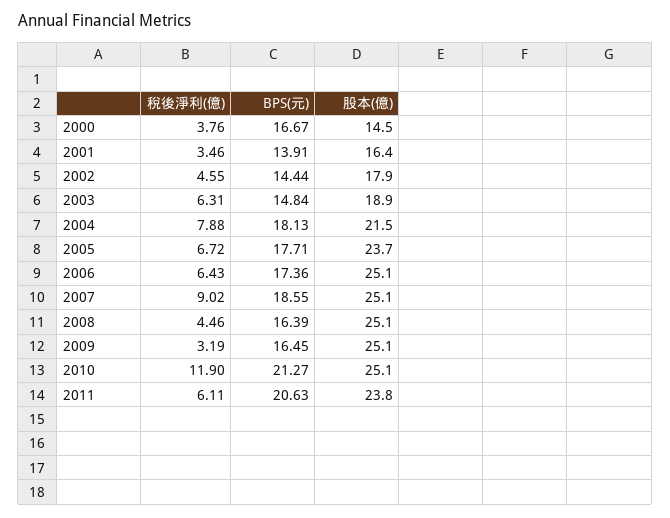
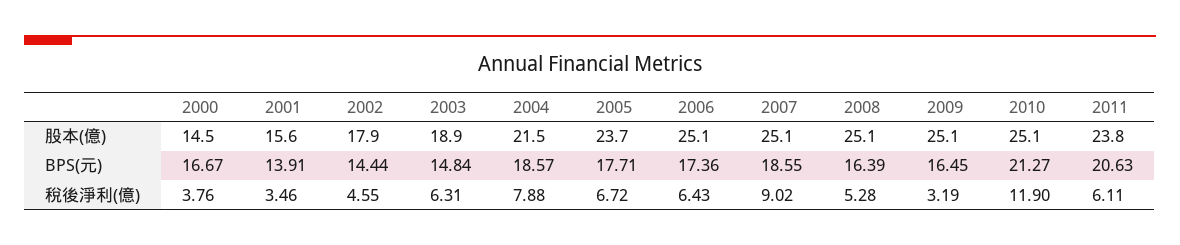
  {
    "稅後淨利(億)": {
      "2000": 3.76,
      "2001": 3.46,
      "2002": 4.55,
      "2003": 6.31,
      "2004": 7.88,
      "2005": 6.72,
      "2006": 6.43,
      "2007": 9.02,
-     "2008": 4.46,
+     "2008": 5.28,
      "2009": 3.19,
      "2010": 11.9,
      "2011": 6.11
    },
    "BPS(元)": {
      "2000": 16.67,
      "2001": 13.91,
      "2002": 14.44,
      "2003": 14.84,
-     "2004": 18.13,
+     "2004": 18.57,
      "2005": 17.71,
      "2006": 17.36,
      "2007": 18.55,
      "2008": 16.39,
      "2009": 16.45,
      "2010": 21.27,
      "2011": 20.63
    },
    "股本(億)": {
      "2000": 14.5,
-     "2001": 16.4,
+     "2001": 15.6,
      "2002": 17.9,
      "2003": 18.9,
      "2004": 21.5,
      "2005": 23.7,
      "2006": 25.1,
      "2007": 25.1,
      "2008": 25.1,
      "2009": 25.1,
      "2010": 25.1,
      "2011": 23.8
    }
  }

